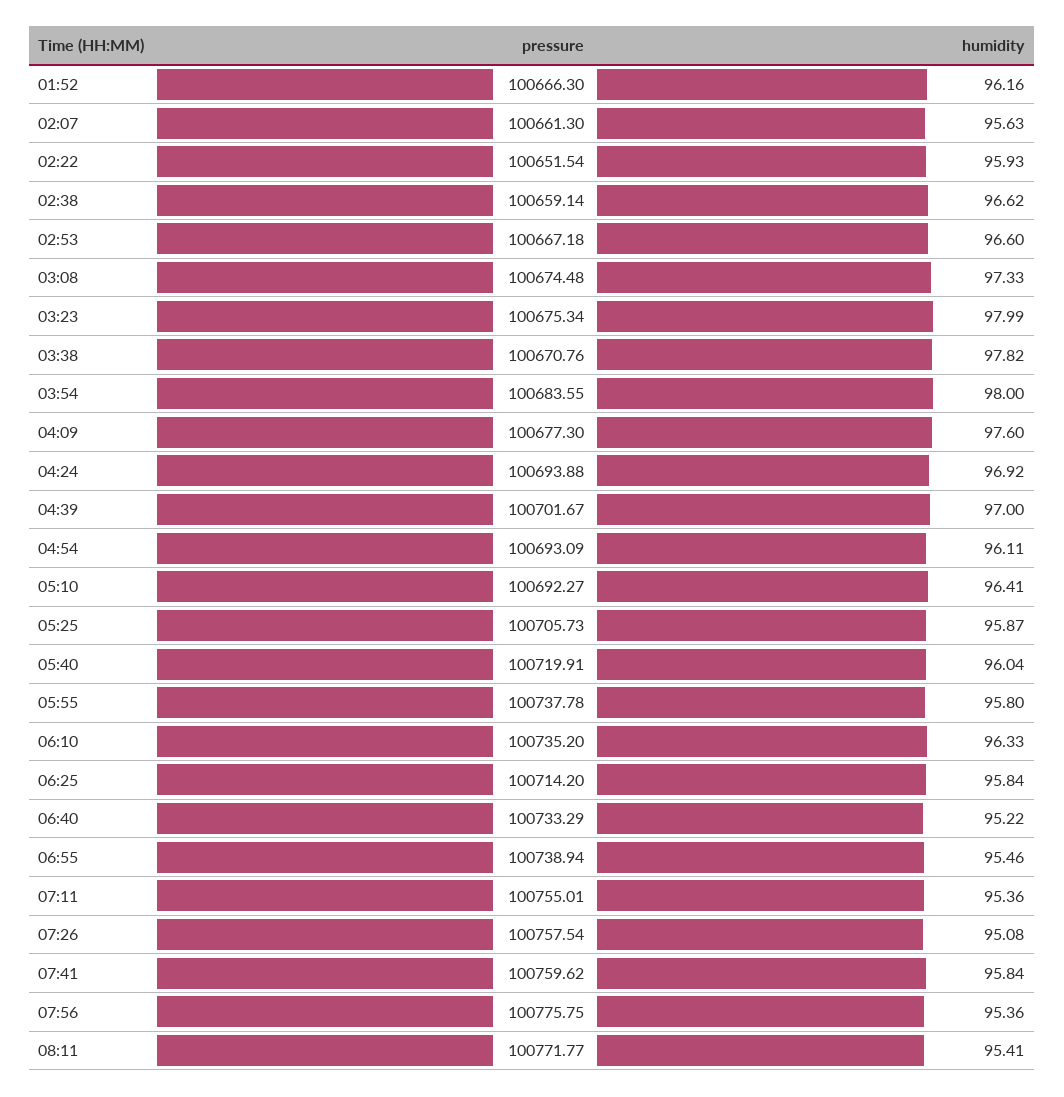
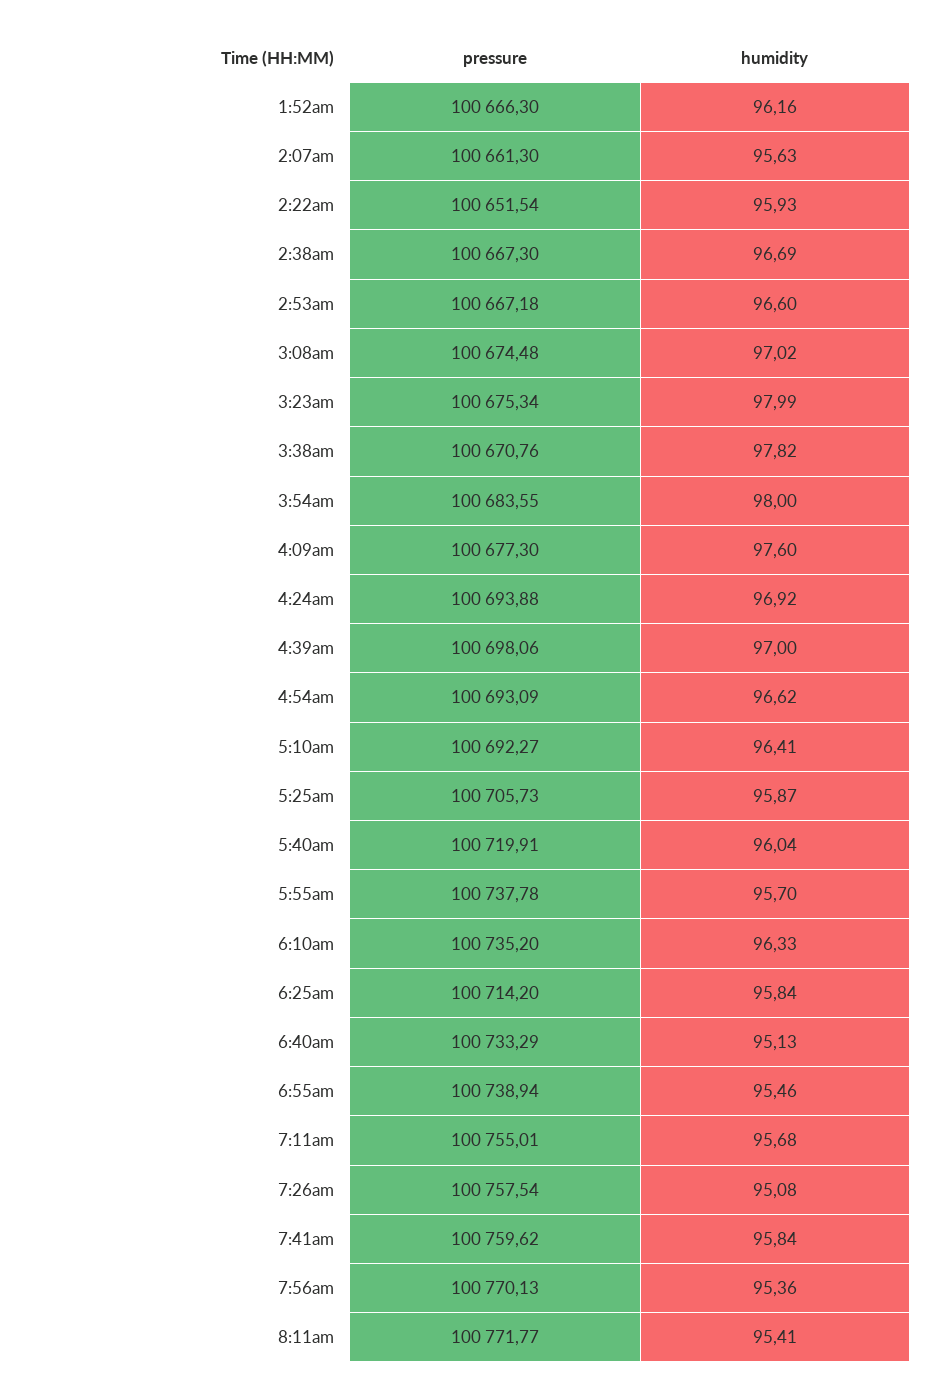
  {
    "pressure": {
      "01:52": 100666.3,
      "02:07": 100661.3,
      "02:22": 100651.54,
-     "02:38": 100659.14,
+     "02:38": 100667.3,
      "02:53": 100667.18,
      "03:08": 100674.48,
      "03:23": 100675.34,
      "03:38": 100670.76,
      "03:54": 100683.55,
      "04:09": 100677.3,
      "04:24": 100693.88,
-     "04:39": 100701.67,
+     "04:39": 100698.06,
      "04:54": 100693.09,
      "05:10": 100692.27,
      "05:25": 100705.73,
      "05:40": 100719.91,
      "05:55": 100737.78,
      "06:10": 100735.2,
      "06:25": 100714.2,
      "06:40": 100733.29,
      "06:55": 100738.94,
      "07:11": 100755.01,
      "07:26": 100757.54,
      "07:41": 100759.62,
-     "07:56": 100775.75,
+     "07:56": 100770.13,
      "08:11": 100771.77
    },
    "humidity": {
      "01:52": 96.16,
      "02:07": 95.63,
      "02:22": 95.93,
-     "02:38": 96.62,
+     "02:38": 96.69,
      "02:53": 96.6,
-     "03:08": 97.33,
+     "03:08": 97.02,
      "03:23": 97.99,
      "03:38": 97.82,
      "03:54": 98,
      "04:09": 97.6,
      "04:24": 96.92,
      "04:39": 97,
-     "04:54": 96.11,
+     "04:54": 96.62,
      "05:10": 96.41,
      "05:25": 95.87,
      "05:40": 96.04,
-     "05:55": 95.8,
+     "05:55": 95.7,
      "06:10": 96.33,
      "06:25": 95.84,
-     "06:40": 95.22,
+     "06:40": 95.13,
      "06:55": 95.46,
-     "07:11": 95.36,
+     "07:11": 95.68,
      "07:26": 95.08,
      "07:41": 95.84,
      "07:56": 95.36,
      "08:11": 95.41
    }
  }

